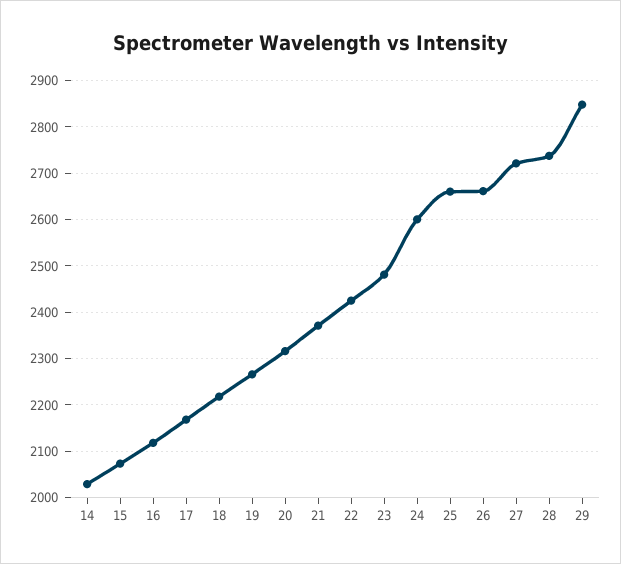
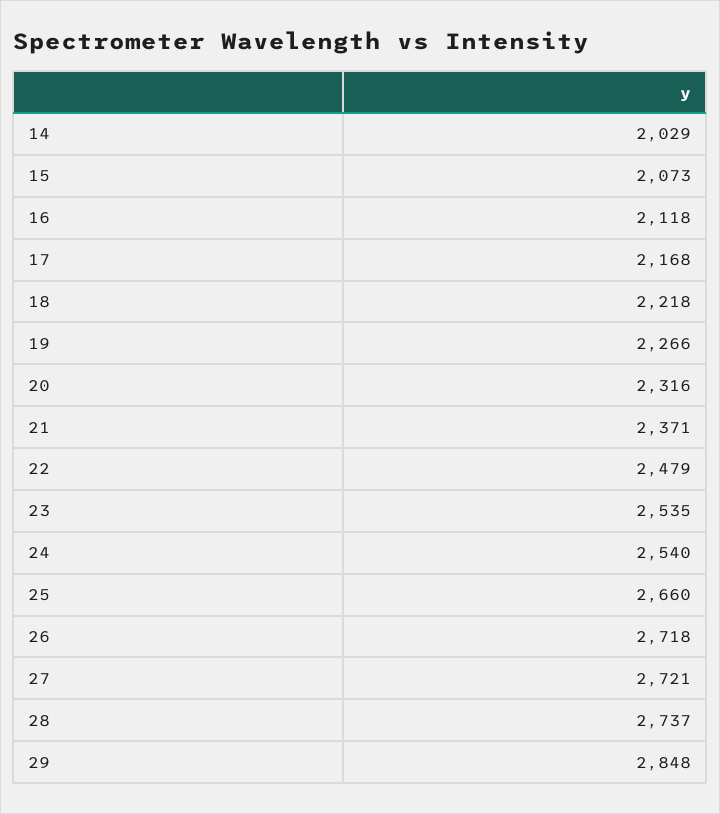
  {
    "14": 2029,
    "15": 2073,
    "16": 2118,
    "17": 2168,
    "18": 2218,
    "19": 2266,
    "20": 2316,
    "21": 2371,
-   "22": 2420,
+   "22": 2479,
-   "23": 2480,
+   "23": 2535,
-   "24": 2600,
+   "24": 2540,
    "25": 2660,
-   "26": 2660,
+   "26": 2718,
    "27": 2721,
    "28": 2737,
    "29": 2848
  }

